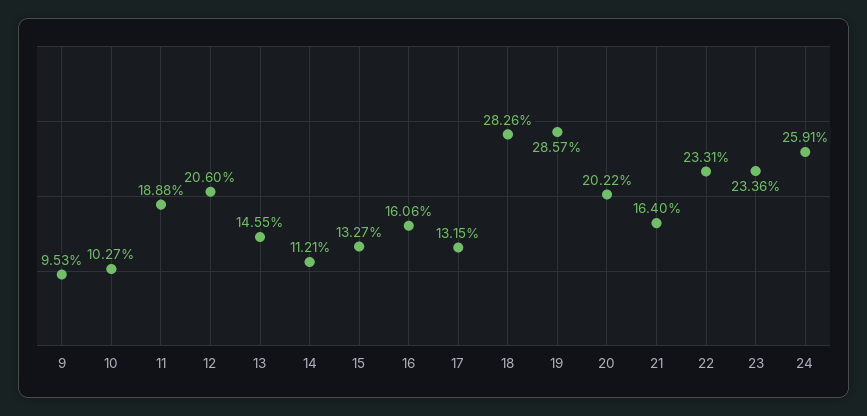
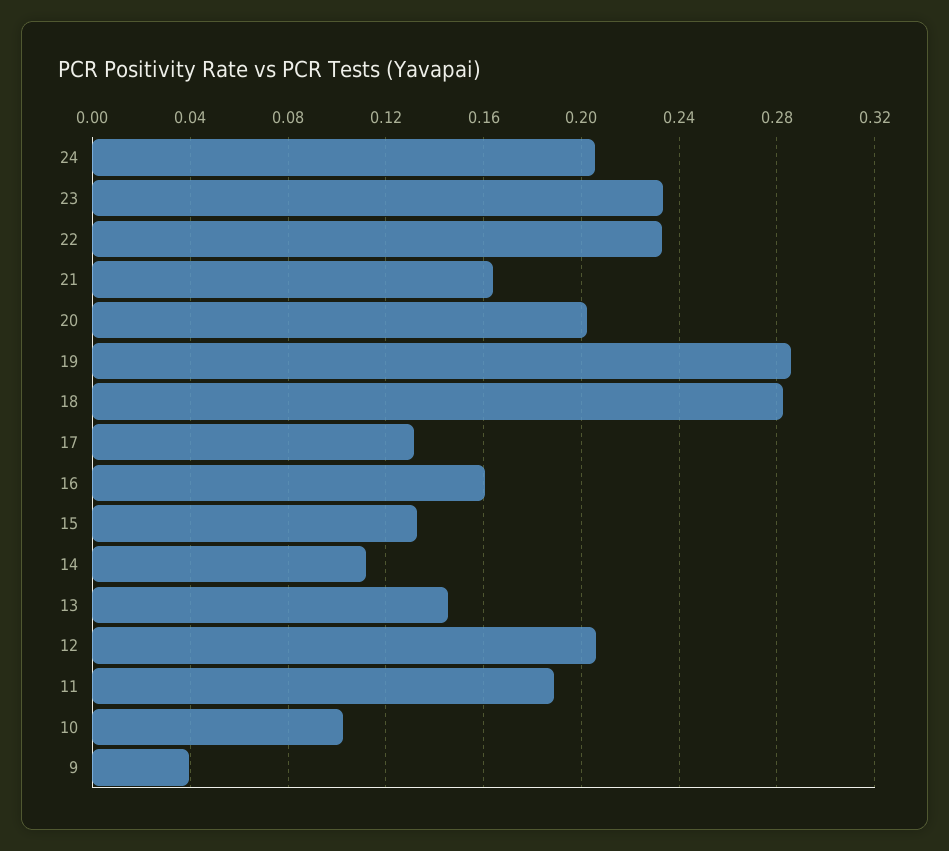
  {
-   "9": 0.0953,
+   "9": 0.04,
    "10": 0.1027,
    "11": 0.1888,
    "12": 0.206,
    "13": 0.1455,
    "14": 0.1121,
    "15": 0.1327,
    "16": 0.1606,
    "17": 0.1315,
    "18": 0.2826,
    "19": 0.2857,
    "20": 0.2022,
    "21": 0.164,
    "22": 0.2331,
    "23": 0.2336,
-   "24": 0.2591
+   "24": 0.205
  }

